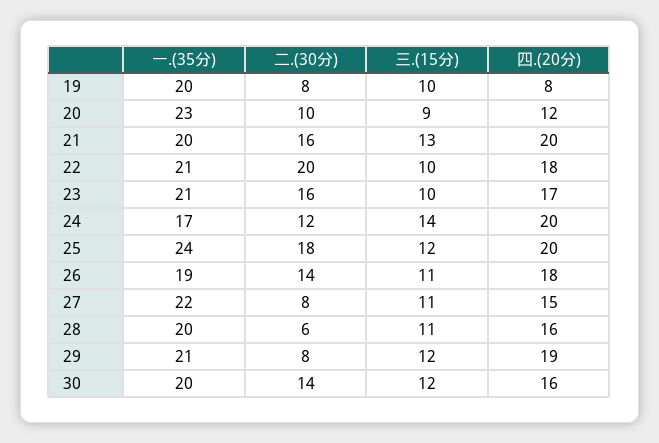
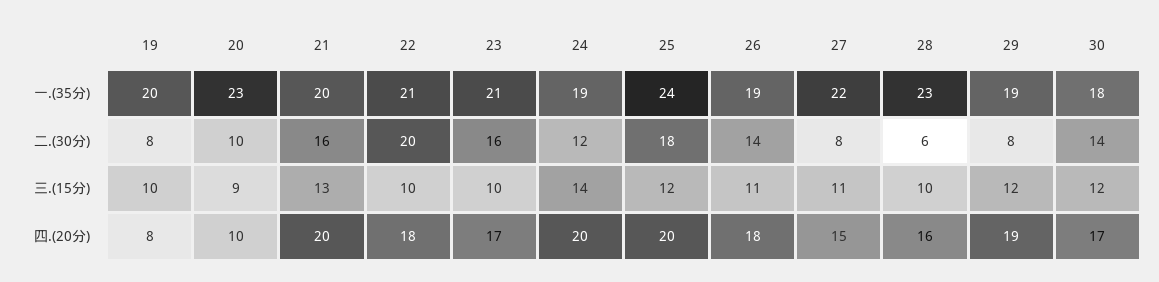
  {
    "一.(35分)": {
      "19": 20,
      "20": 23,
      "21": 20,
      "22": 21,
      "23": 21,
-     "24": 17,
+     "24": 19,
      "25": 24,
      "26": 19,
      "27": 22,
-     "28": 20,
+     "28": 23,
-     "29": 21,
+     "29": 19,
-     "30": 20
+     "30": 18
    },
    "二.(30分)": {
      "19": 8,
      "20": 10,
      "21": 16,
      "22": 20,
      "23": 16,
      "24": 12,
      "25": 18,
      "26": 14,
      "27": 8,
      "28": 6,
      "29": 8,
      "30": 14
    },
    "三.(15分)": {
      "19": 10,
      "20": 9,
      "21": 13,
      "22": 10,
      "23": 10,
      "24": 14,
      "25": 12,
      "26": 11,
      "27": 11,
-     "28": 11,
+     "28": 10,
      "29": 12,
      "30": 12
    },
    "四.(20分)": {
      "19": 8,
-     "20": 12,
+     "20": 10,
      "21": 20,
      "22": 18,
      "23": 17,
      "24": 20,
      "25": 20,
      "26": 18,
      "27": 15,
      "28": 16,
      "29": 19,
-     "30": 16
+     "30": 17
    }
  }

